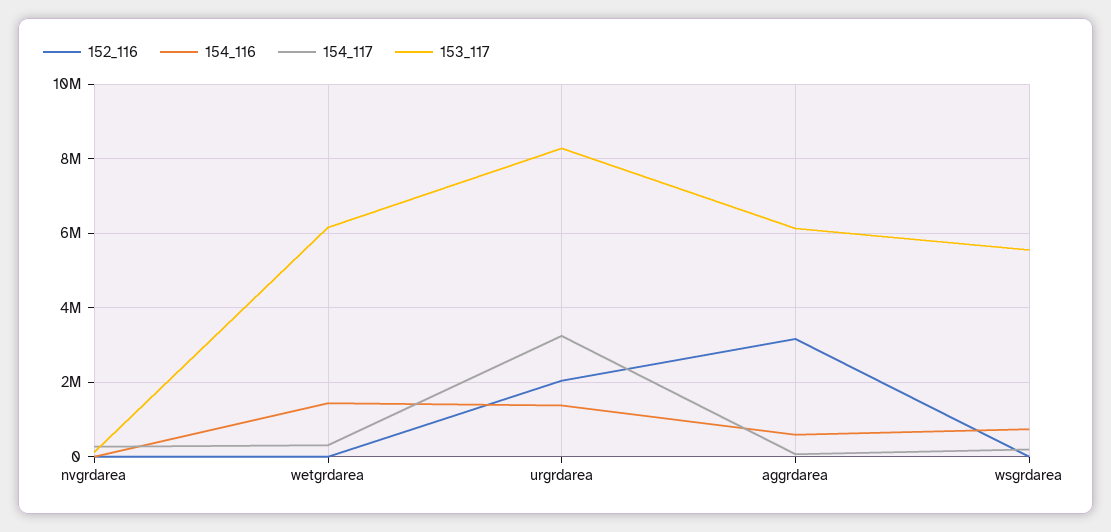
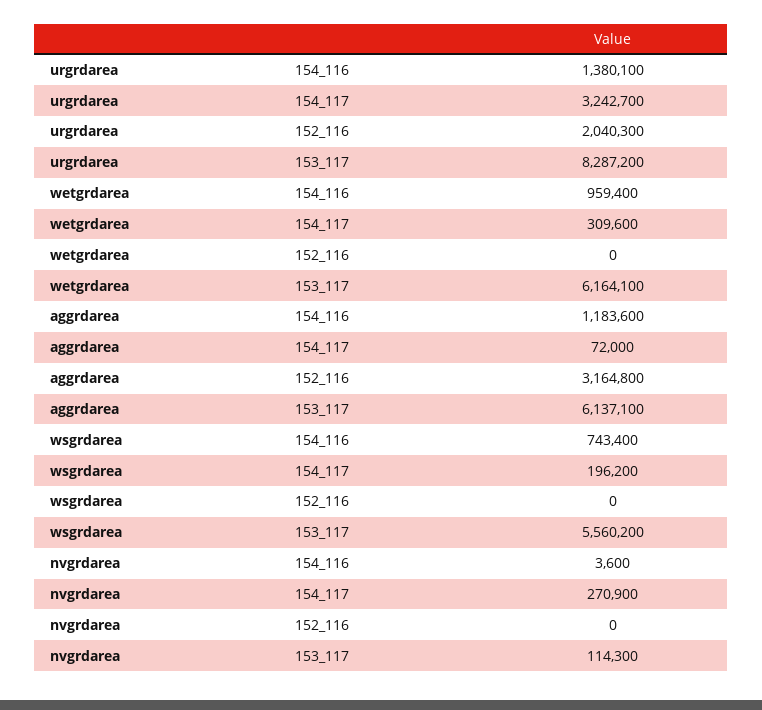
  {
    "152_116": {
      "nvgrdarea": 0,
      "wetgrdarea": 0,
      "urgrdarea": 2040300,
      "aggrdarea": 3164800,
      "wsgrdarea": 0
    },
    "154_116": {
      "nvgrdarea": 3600,
-     "wetgrdarea": 1400000,
+     "wetgrdarea": 959400,
      "urgrdarea": 1380100,
-     "aggrdarea": 600000,
+     "aggrdarea": 1183600,
      "wsgrdarea": 743400
    },
    "154_117": {
      "nvgrdarea": 270900,
      "wetgrdarea": 309600,
      "urgrdarea": 3242700,
      "aggrdarea": 72000,
      "wsgrdarea": 196200
    },
    "153_117": {
      "nvgrdarea": 114300,
      "wetgrdarea": 6164100,
      "urgrdarea": 8287200,
      "aggrdarea": 6137100,
      "wsgrdarea": 5560200
    }
  }

